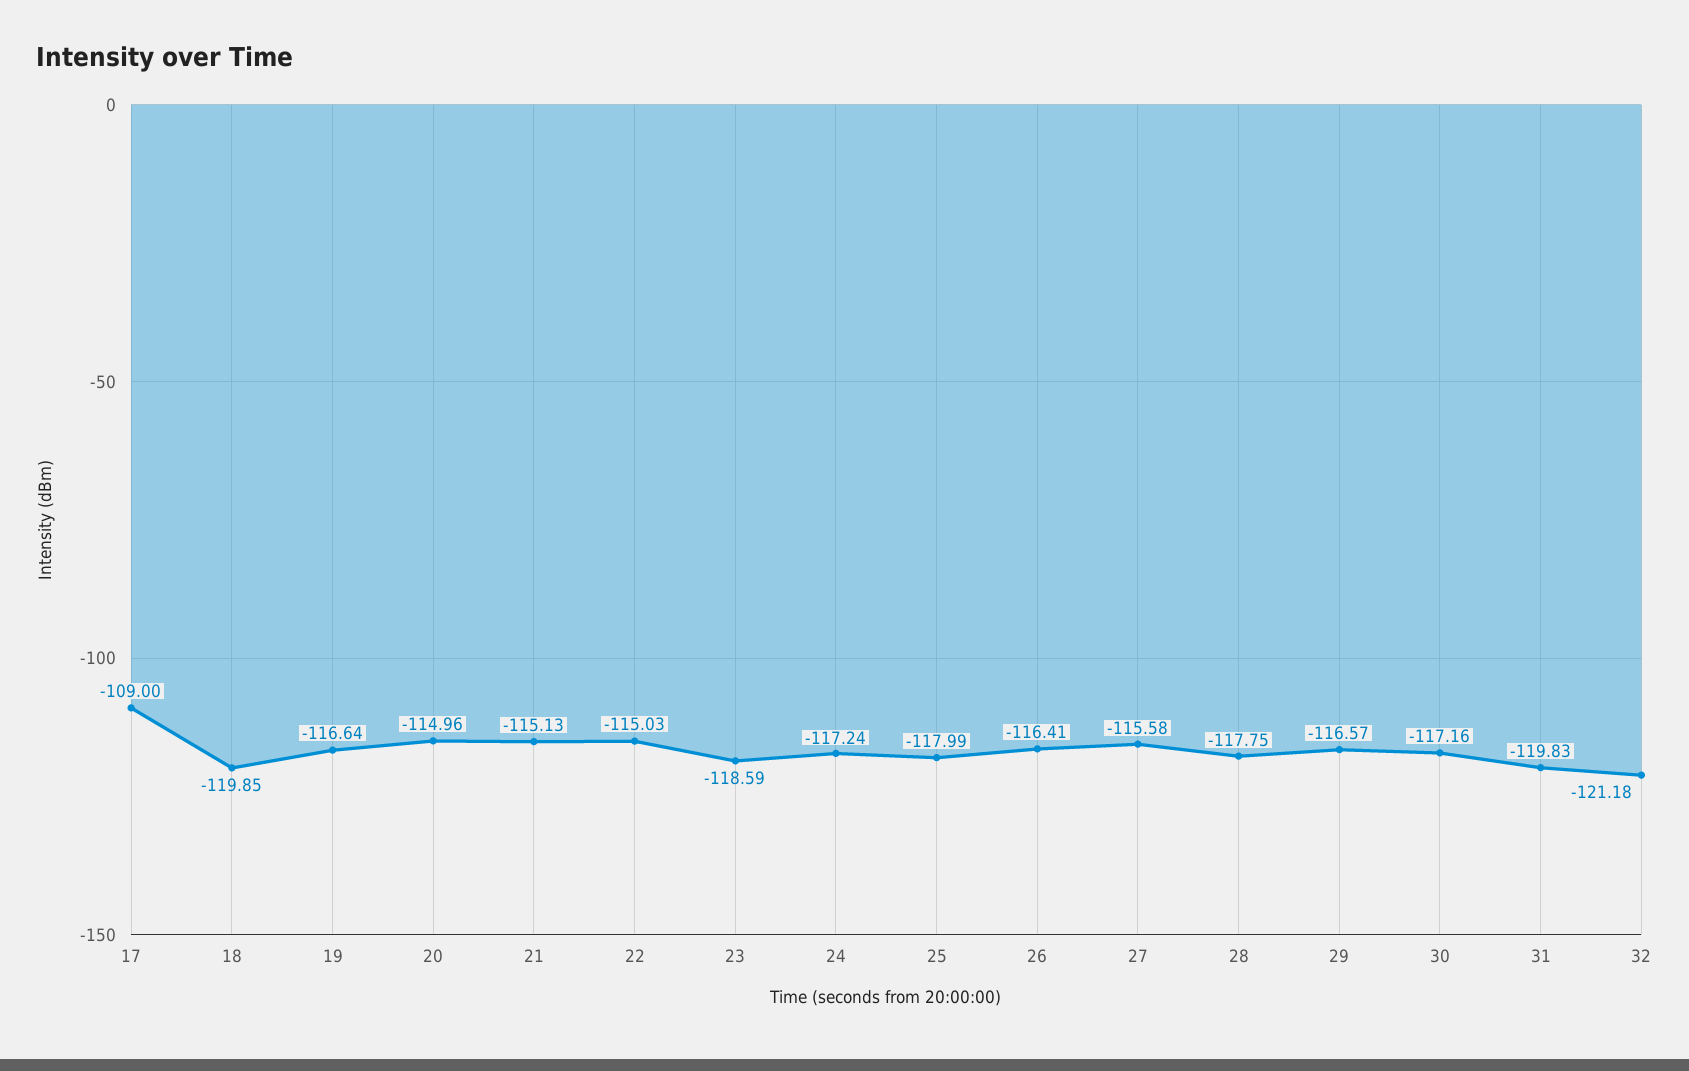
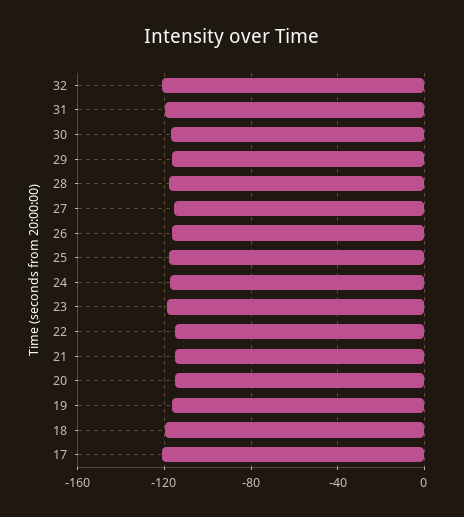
  {
-   "17": -109,
+   "17": -120,
    "18": -119.85,
    "19": -116.64,
    "20": -114.96,
    "21": -115.13,
    "22": -115.03,
    "23": -118.59,
    "24": -117.24,
    "25": -117.99,
    "26": -116.41,
    "27": -115.58,
    "28": -117.75,
    "29": -116.57,
    "30": -117.16,
    "31": -119.83,
    "32": -121.18
  }

